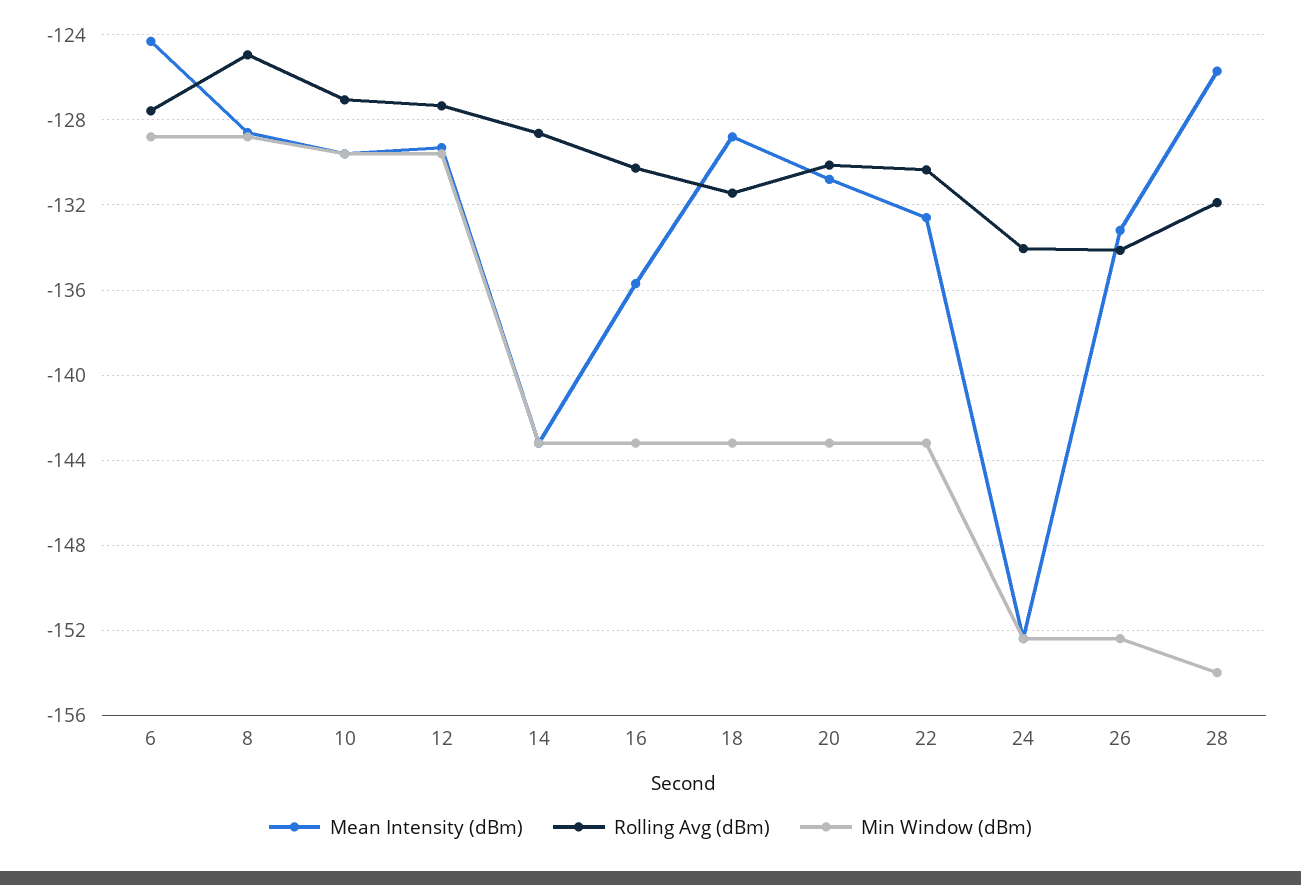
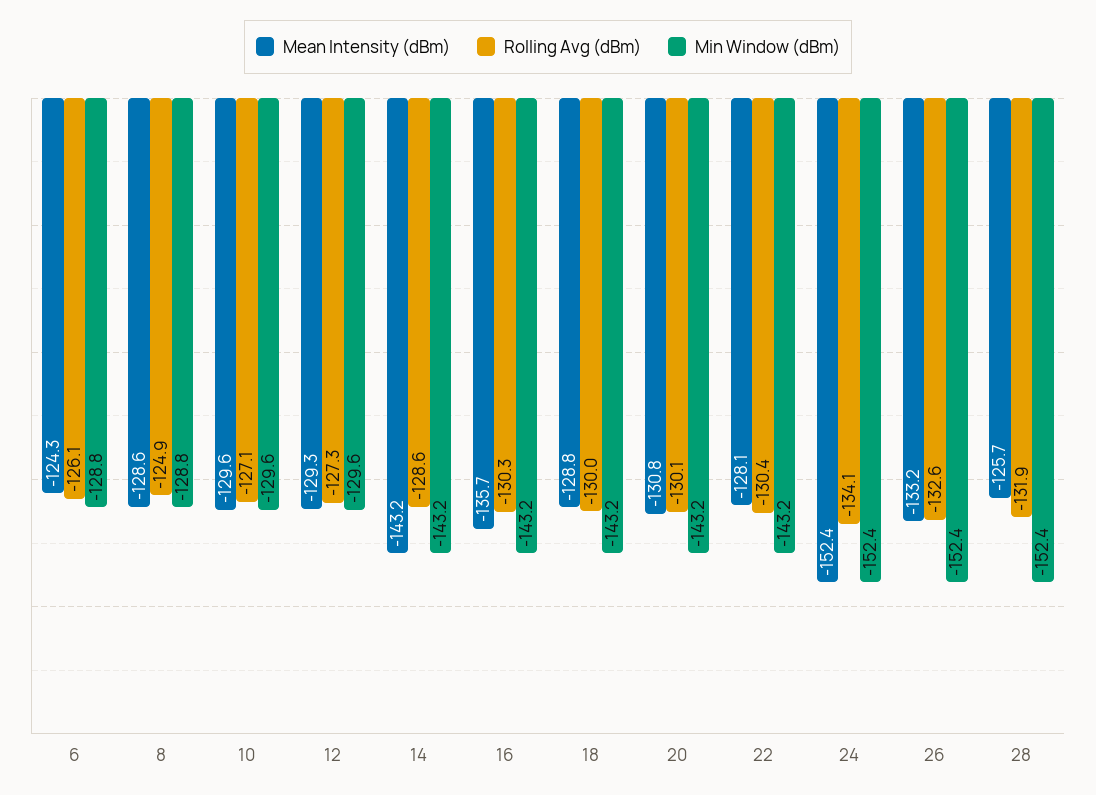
  {
    "Mean Intensity (dBm)": {
      "6": -124.3,
      "8": -128.6,
      "10": -129.6,
      "12": -129.3,
      "14": -143.2,
      "16": -135.7,
      "18": -128.8,
      "20": -130.8,
-     "22": -132.5,
+     "22": -128.1,
      "24": -152.4,
      "26": -133.2,
      "28": -125.7
    },
    "Rolling Avg (dBm)": {
-     "6": -127.5,
+     "6": -126.1,
      "8": -124.9,
      "10": -127.1,
      "12": -127.3,
      "14": -128.6,
      "16": -130.3,
-     "18": -131.5,
+     "18": -130,
      "20": -130.1,
      "22": -130.4,
      "24": -134.1,
-     "26": -134,
+     "26": -132.6,
      "28": -131.9
    },
    "Min Window (dBm)": {
      "6": -128.8,
      "8": -128.8,
      "10": -129.6,
      "12": -129.6,
      "14": -143.2,
      "16": -143.2,
      "18": -143.2,
      "20": -143.2,
      "22": -143.2,
      "24": -152.4,
      "26": -152.4,
-     "28": -154
+     "28": -152.4
    }
  }

